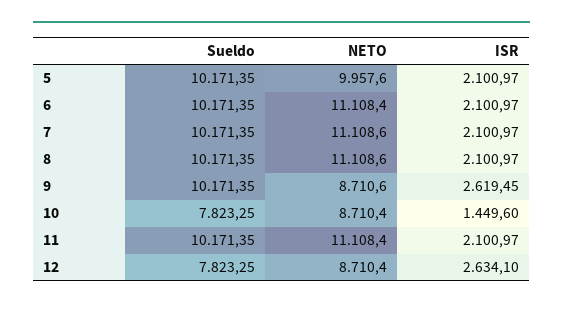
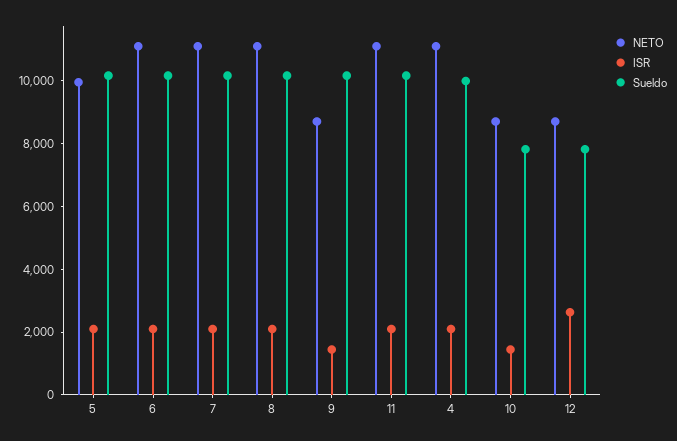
  {
    "Sueldo": {
      "5": 10171.35,
      "6": 10171.35,
      "7": 10171.35,
      "8": 10171.35,
      "9": 10171.35,
      "10": 7823.25,
      "11": 10171.35,
-     "12": 7823.25
+     "12": 7823.25,
+     "4": 10000
    },
    "NETO": {
      "5": 9957.6,
      "6": 11108.4,
      "7": 11108.6,
      "8": 11108.6,
      "9": 8710.6,
      "10": 8710.4,
      "11": 11108.4,
-     "12": 8710.4
+     "12": 8710.4,
+     "4": 11000
    },
    "ISR": {
      "5": 2100.97,
      "6": 2100.97,
      "7": 2100.97,
      "8": 2100.97,
-     "9": 2619.45,
+     "9": 1500,
      "10": 1449.6,
      "11": 2100.97,
-     "12": 2634.1
+     "12": 2634.1,
+     "4": 2000
    }
  }

